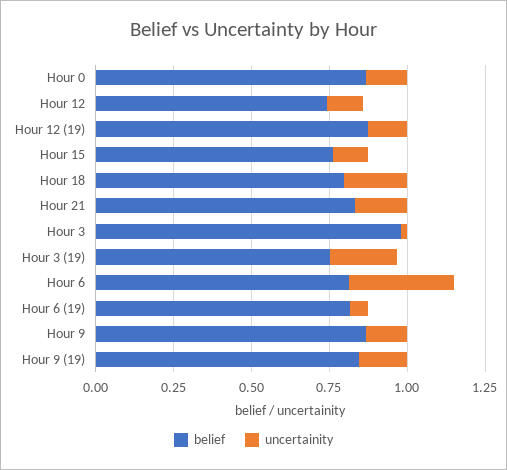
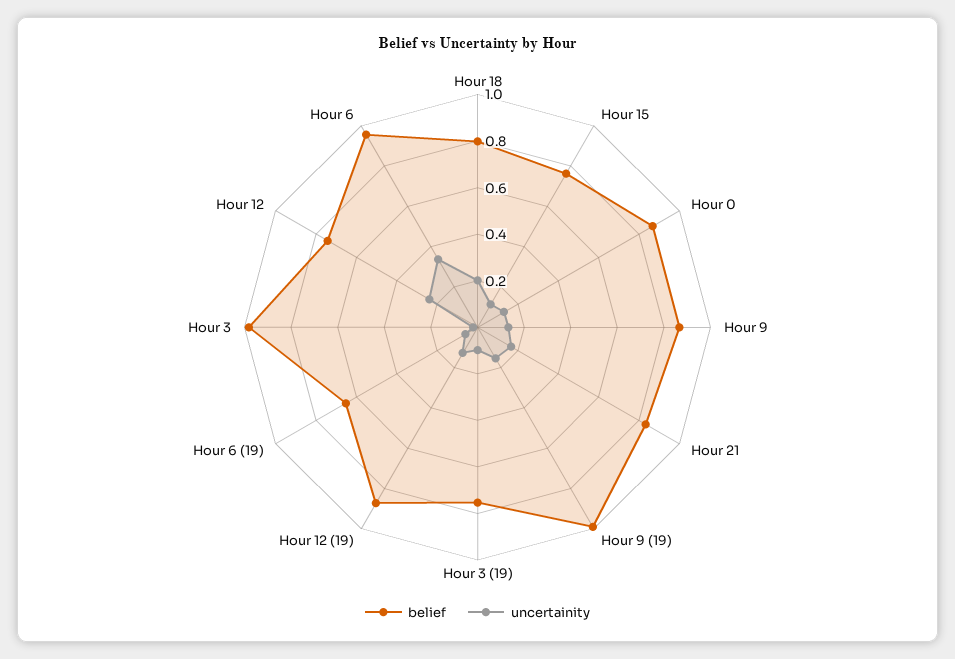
  {
    "belief": {
      "Hour 0": 0.85,
      "Hour 12": 0.75,
      "Hour 12 (19)": 0.85,
      "Hour 15": 0.75,
      "Hour 18": 0.8,
      "Hour 21": 0.85,
      "Hour 3": 1,
      "Hour 3 (19)": 0.75,
-     "Hour 6": 0.8,
+     "Hour 6": 0.95,
-     "Hour 6 (19)": 0.8,
+     "Hour 6 (19)": 0.65,
      "Hour 9": 0.85,
-     "Hour 9 (19)": 0.85
+     "Hour 9 (19)": 1
    },
    "uncertainity": {
      "Hour 0": 0.15,
-     "Hour 12": 0.1,
+     "Hour 12": 0.25,
      "Hour 12 (19)": 0.15,
      "Hour 15": 0.1,
      "Hour 18": 0.2,
      "Hour 21": 0.15,
      "Hour 3": 0,
-     "Hour 3 (19)": 0.2,
+     "Hour 3 (19)": 0.1,
      "Hour 6": 0.35,
      "Hour 6 (19)": 0.05,
      "Hour 9": 0.15,
      "Hour 9 (19)": 0.15
    }
  }

